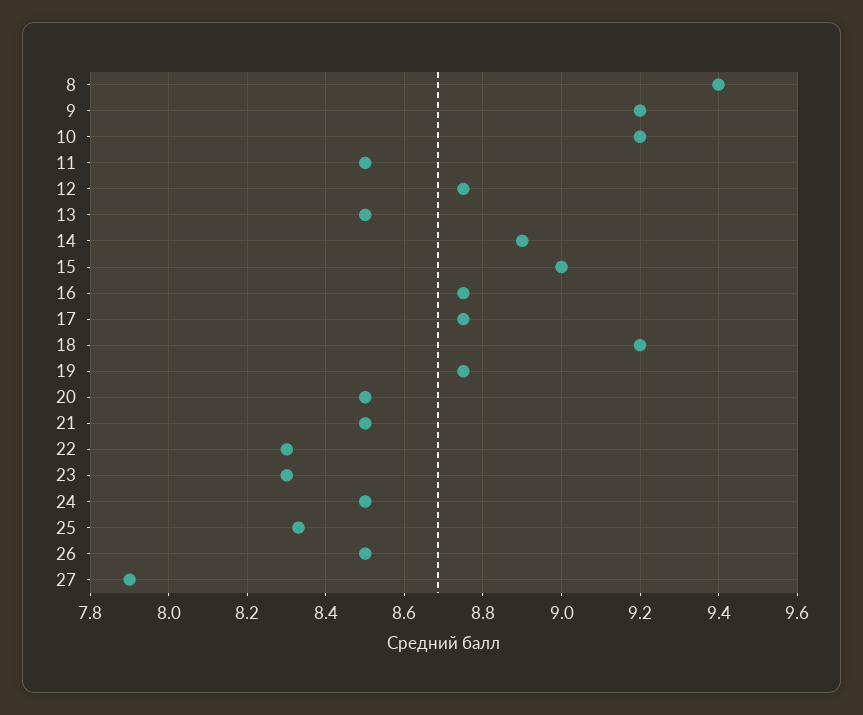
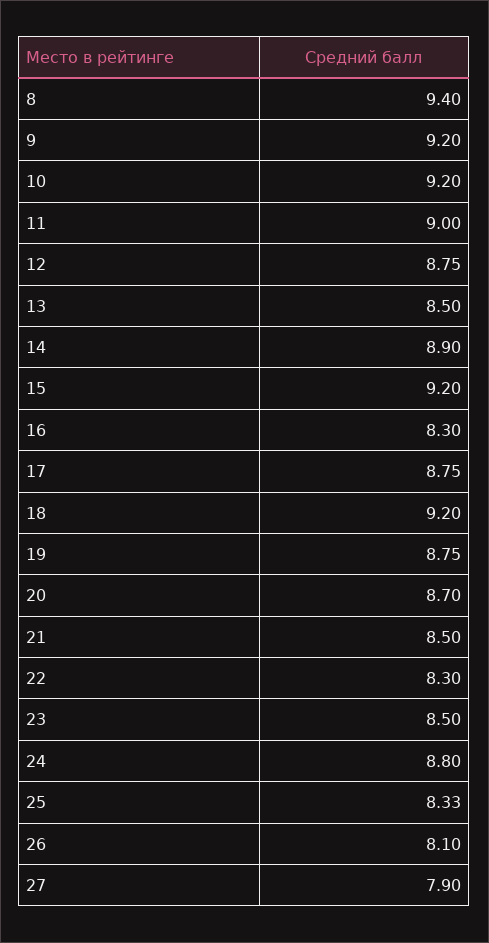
  {
    "8": 9.4,
    "9": 9.2,
    "10": 9.2,
-   "11": 8.5,
+   "11": 9,
    "12": 8.75,
    "13": 8.5,
    "14": 8.9,
-   "15": 9,
+   "15": 9.2,
-   "16": 8.75,
+   "16": 8.3,
    "17": 8.75,
    "18": 9.2,
    "19": 8.75,
-   "20": 8.5,
+   "20": 8.7,
    "21": 8.5,
    "22": 8.3,
-   "23": 8.3,
+   "23": 8.5,
-   "24": 8.5,
+   "24": 8.8,
    "25": 8.33,
-   "26": 8.5,
+   "26": 8.1,
    "27": 7.9
  }

